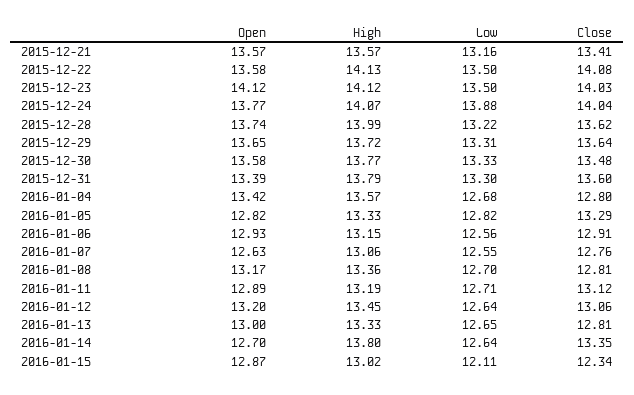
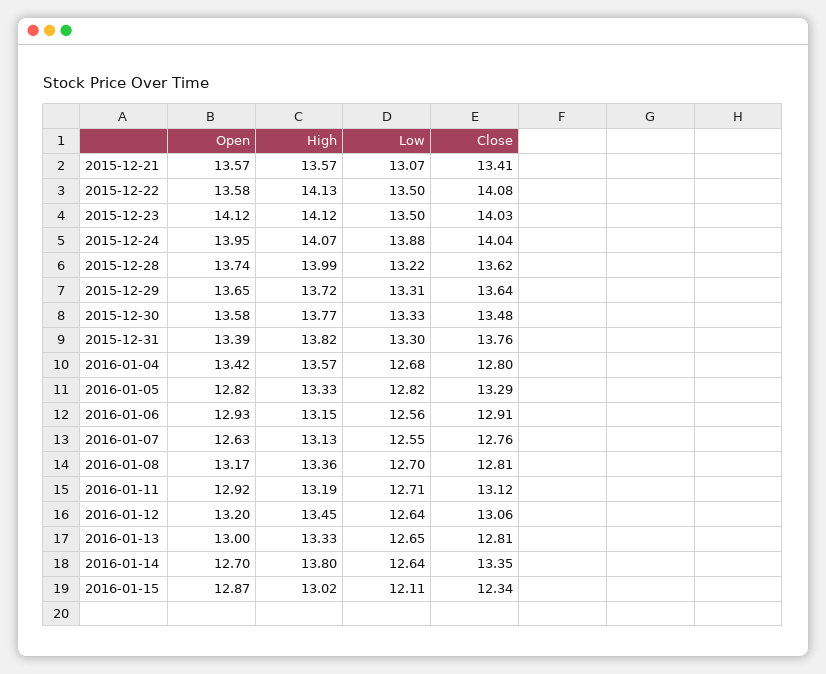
  {
    "Open": {
      "2015-12-21": 13.57,
      "2015-12-22": 13.58,
      "2015-12-23": 14.12,
-     "2015-12-24": 13.77,
+     "2015-12-24": 13.95,
      "2015-12-28": 13.74,
      "2015-12-29": 13.65,
      "2015-12-30": 13.58,
      "2015-12-31": 13.39,
      "2016-01-04": 13.42,
      "2016-01-05": 12.82,
      "2016-01-06": 12.93,
      "2016-01-07": 12.63,
      "2016-01-08": 13.17,
-     "2016-01-11": 12.89,
+     "2016-01-11": 12.92,
      "2016-01-12": 13.2,
      "2016-01-13": 13,
      "2016-01-14": 12.7,
      "2016-01-15": 12.87
    },
    "High": {
      "2015-12-21": 13.57,
      "2015-12-22": 14.13,
      "2015-12-23": 14.12,
      "2015-12-24": 14.07,
      "2015-12-28": 13.99,
      "2015-12-29": 13.72,
      "2015-12-30": 13.77,
-     "2015-12-31": 13.79,
+     "2015-12-31": 13.82,
      "2016-01-04": 13.57,
      "2016-01-05": 13.33,
      "2016-01-06": 13.15,
-     "2016-01-07": 13.06,
+     "2016-01-07": 13.13,
      "2016-01-08": 13.36,
      "2016-01-11": 13.19,
      "2016-01-12": 13.45,
      "2016-01-13": 13.33,
      "2016-01-14": 13.8,
      "2016-01-15": 13.02
    },
    "Low": {
-     "2015-12-21": 13.16,
+     "2015-12-21": 13.07,
      "2015-12-22": 13.5,
      "2015-12-23": 13.5,
      "2015-12-24": 13.88,
      "2015-12-28": 13.22,
      "2015-12-29": 13.31,
      "2015-12-30": 13.33,
      "2015-12-31": 13.3,
      "2016-01-04": 12.68,
      "2016-01-05": 12.82,
      "2016-01-06": 12.56,
      "2016-01-07": 12.55,
      "2016-01-08": 12.7,
      "2016-01-11": 12.71,
      "2016-01-12": 12.64,
      "2016-01-13": 12.65,
      "2016-01-14": 12.64,
      "2016-01-15": 12.11
    },
    "Close": {
      "2015-12-21": 13.41,
      "2015-12-22": 14.08,
      "2015-12-23": 14.03,
      "2015-12-24": 14.04,
      "2015-12-28": 13.62,
      "2015-12-29": 13.64,
      "2015-12-30": 13.48,
-     "2015-12-31": 13.6,
+     "2015-12-31": 13.76,
      "2016-01-04": 12.8,
      "2016-01-05": 13.29,
      "2016-01-06": 12.91,
      "2016-01-07": 12.76,
      "2016-01-08": 12.81,
      "2016-01-11": 13.12,
      "2016-01-12": 13.06,
      "2016-01-13": 12.81,
      "2016-01-14": 13.35,
      "2016-01-15": 12.34
    }
  }

